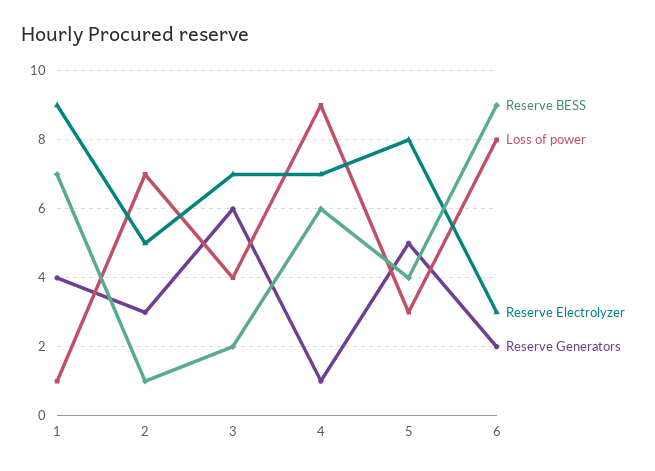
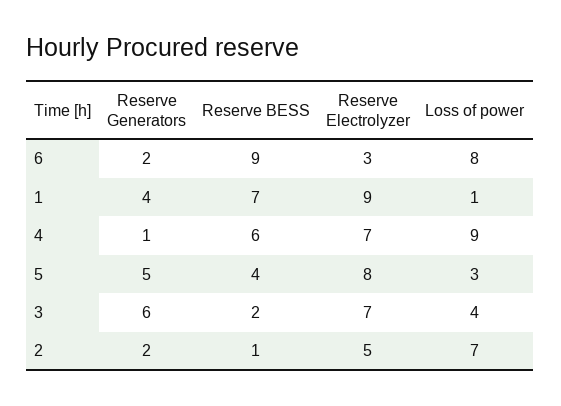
  {
    "Reserve BESS": {
      "1": 7,
      "2": 1,
      "3": 2,
      "4": 6,
      "5": 4,
      "6": 9
    },
    "Loss of power": {
      "1": 1,
      "2": 7,
      "3": 4,
      "4": 9,
      "5": 3,
      "6": 8
    },
    "Reserve Electrolyzer": {
      "1": 9,
      "2": 5,
      "3": 7,
      "4": 7,
      "5": 8,
      "6": 3
    },
    "Reserve Generators": {
      "1": 4,
-     "2": 3,
+     "2": 2,
      "3": 6,
      "4": 1,
      "5": 5,
      "6": 2
    }
  }

